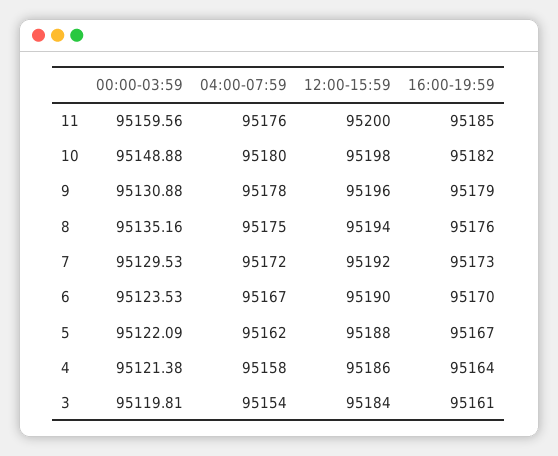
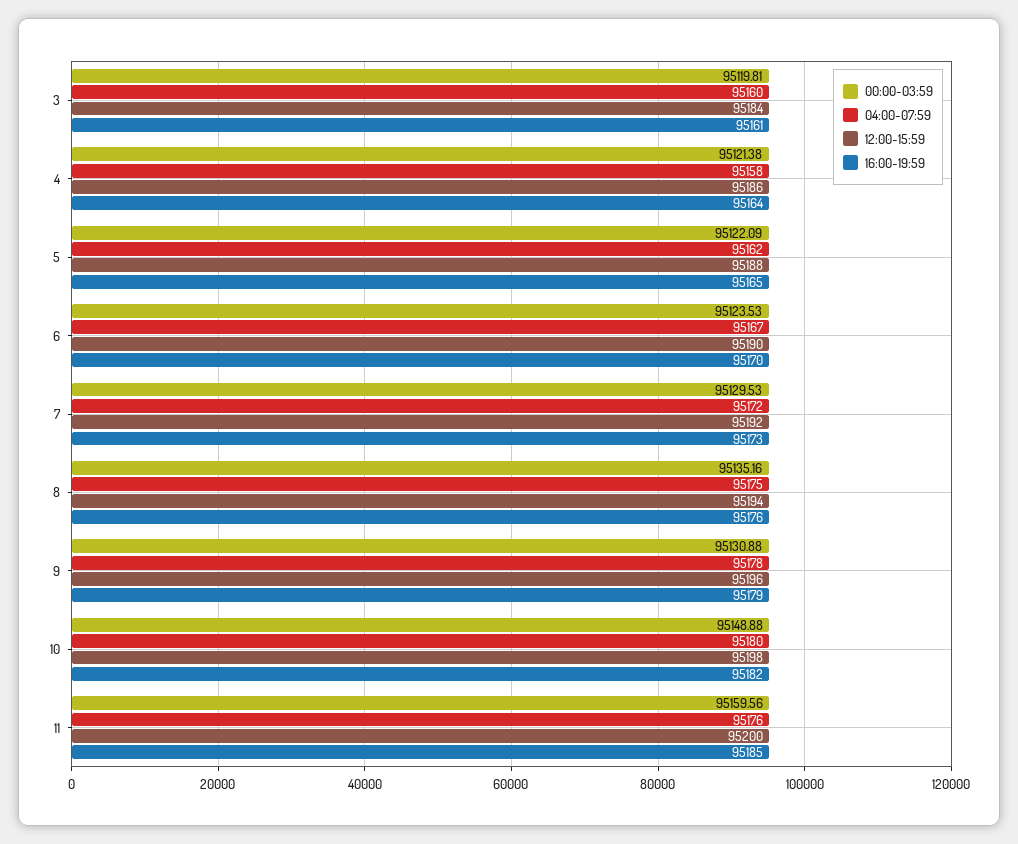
  {
    "00:00-03:59": {
      "11": 95159.56,
      "10": 95148.88,
      "9": 95130.88,
      "8": 95135.16,
      "7": 95129.53,
      "6": 95123.53,
      "5": 95122.09,
      "4": 95121.38,
      "3": 95119.81
    },
    "04:00-07:59": {
      "11": 95176,
      "10": 95180,
      "9": 95178,
      "8": 95175,
      "7": 95172,
      "6": 95167,
      "5": 95162,
      "4": 95158,
-     "3": 95154
+     "3": 95160
    },
    "12:00-15:59": {
      "11": 95200,
      "10": 95198,
      "9": 95196,
      "8": 95194,
      "7": 95192,
      "6": 95190,
      "5": 95188,
      "4": 95186,
      "3": 95184
    },
    "16:00-19:59": {
      "11": 95185,
      "10": 95182,
      "9": 95179,
      "8": 95176,
      "7": 95173,
      "6": 95170,
-     "5": 95167,
+     "5": 95165,
      "4": 95164,
      "3": 95161
    }
  }

